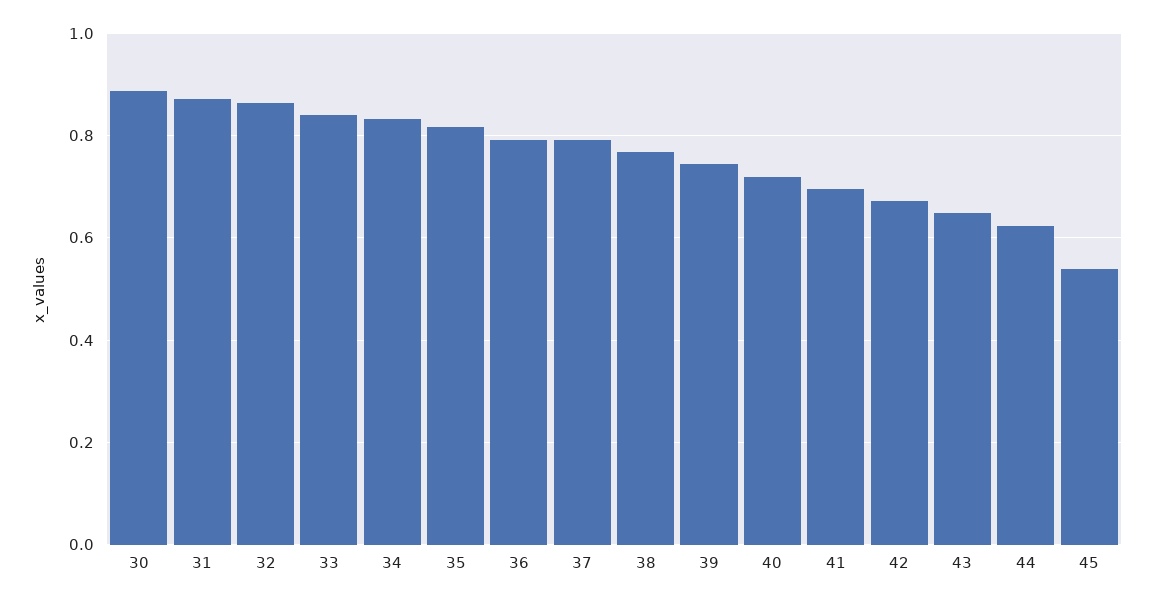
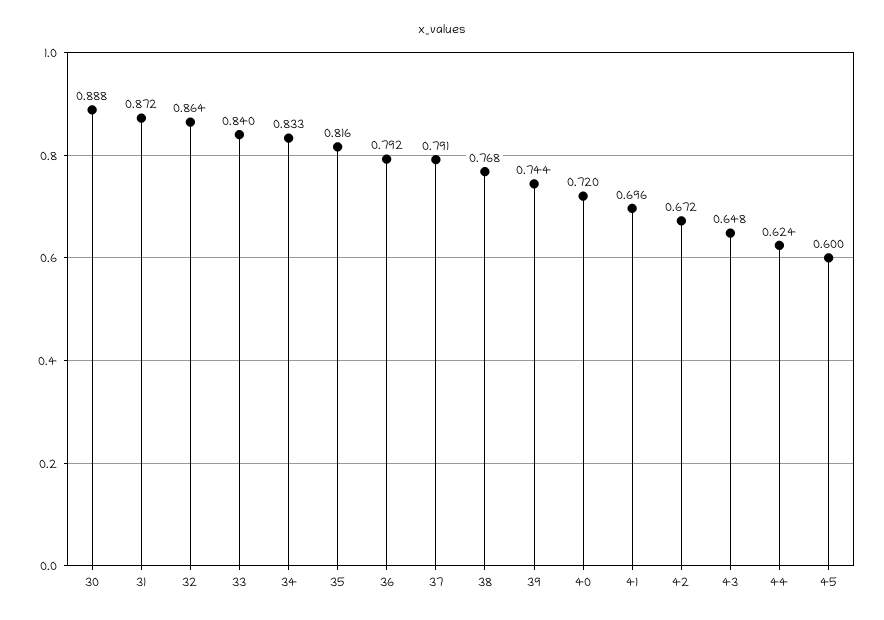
  {
    "30": 0.888,
    "31": 0.872,
    "32": 0.864,
    "33": 0.84,
    "34": 0.833,
    "35": 0.816,
    "36": 0.792,
    "37": 0.791,
    "38": 0.768,
    "39": 0.744,
    "40": 0.72,
    "41": 0.696,
    "42": 0.672,
    "43": 0.648,
    "44": 0.624,
-   "45": 0.54
+   "45": 0.6
  }

